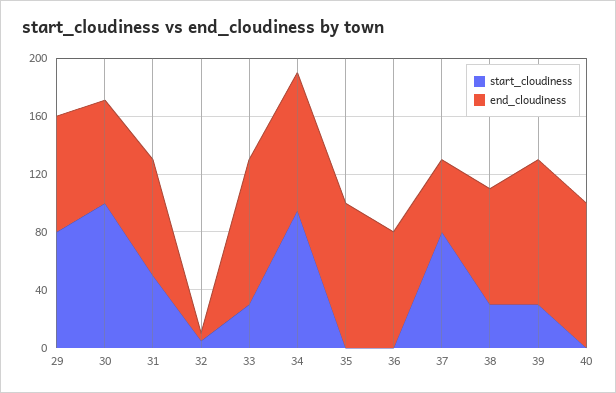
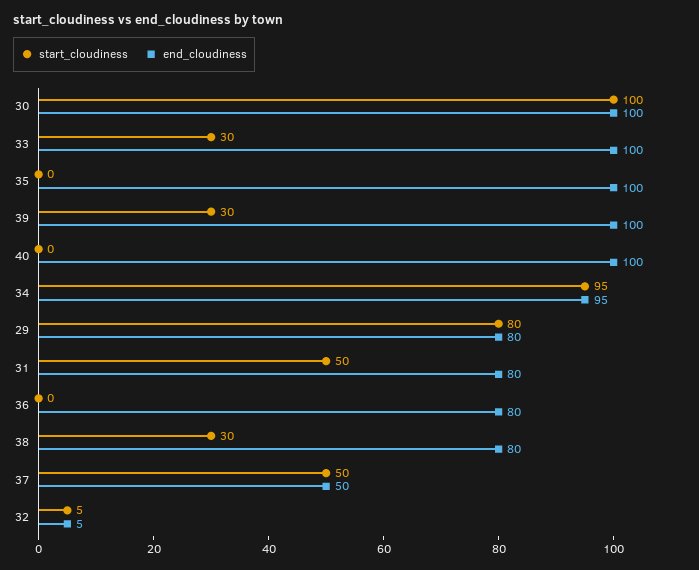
  {
    "start_cloudiness": {
      "29": 80,
      "30": 100,
      "31": 50,
      "32": 5,
      "33": 30,
      "34": 95,
      "35": 0,
      "36": 0,
-     "37": 80,
+     "37": 50,
      "38": 30,
      "39": 30,
      "40": 0
    },
    "end_cloudiness": {
      "29": 80,
-     "30": 70,
+     "30": 100,
      "31": 80,
      "32": 5,
      "33": 100,
      "34": 95,
      "35": 100,
      "36": 80,
      "37": 50,
      "38": 80,
      "39": 100,
      "40": 100
    }
  }

